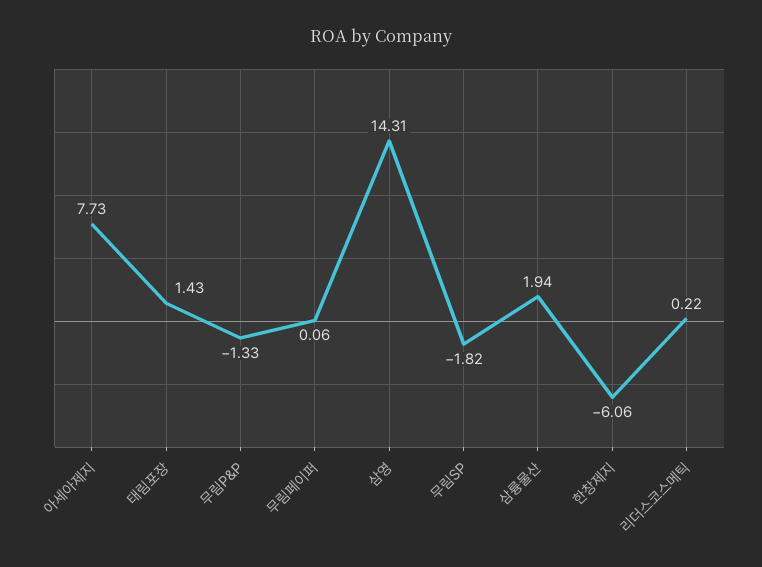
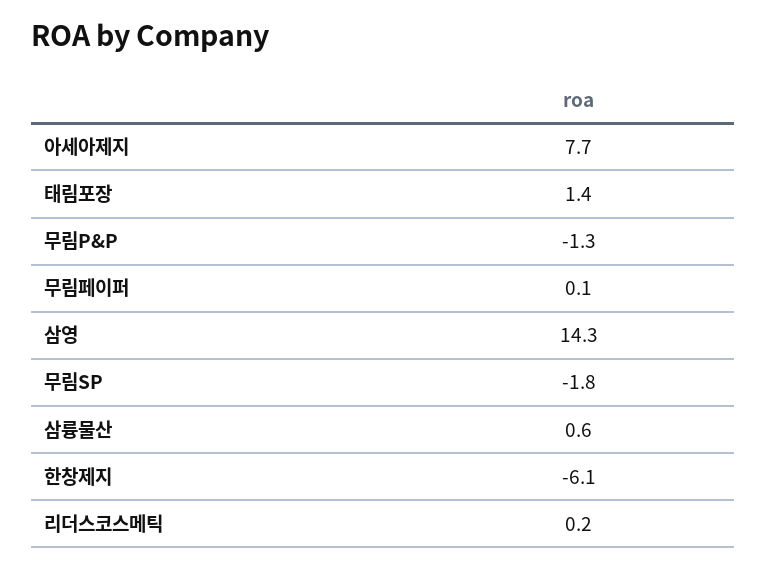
  {
    "아세아제지": 7.73,
    "태림포장": 1.43,
    "무림P&P": -1.33,
    "무림페이퍼": 0.06,
    "삼영": 14.31,
    "무림SP": -1.82,
-   "삼륭물산": 1.94,
+   "삼륭물산": 0.6,
    "한창제지": -6.06,
    "리더스코스메틱": 0.22
  }

